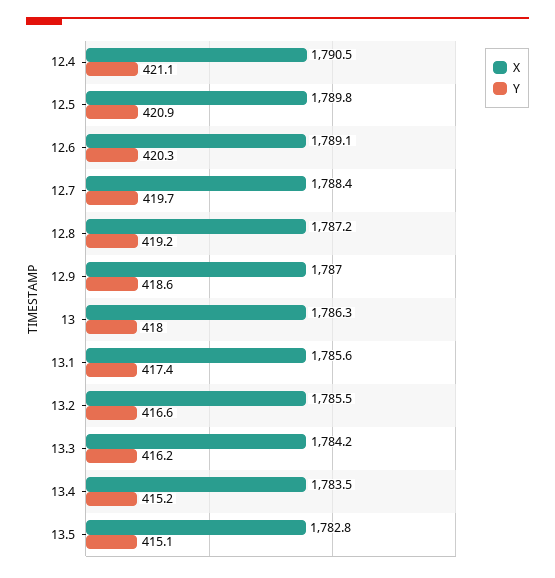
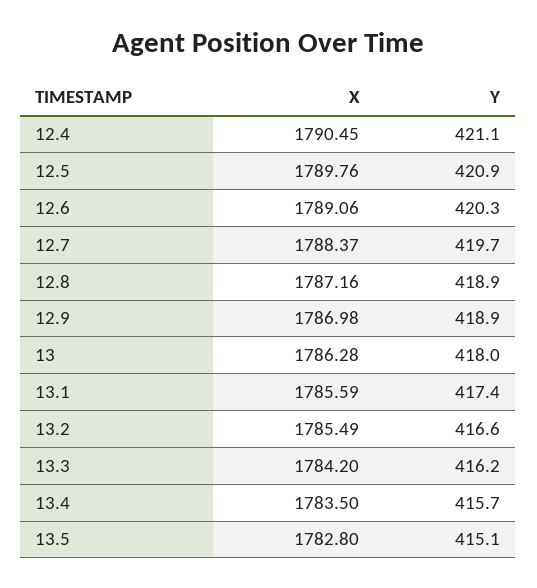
  {
    "X": {
      "12.4": 1790.45,
      "12.5": 1789.76,
      "12.6": 1789.06,
      "12.7": 1788.37,
      "12.8": 1787.16,
      "12.9": 1786.98,
      "13": 1786.28,
      "13.1": 1785.59,
      "13.2": 1785.49,
      "13.3": 1784.2,
      "13.4": 1783.5,
      "13.5": 1782.8
    },
    "Y": {
      "12.4": 421.1,
      "12.5": 420.9,
      "12.6": 420.3,
      "12.7": 419.7,
-     "12.8": 419.2,
+     "12.8": 418.9,
-     "12.9": 418.6,
+     "12.9": 418.9,
      "13": 418,
      "13.1": 417.4,
      "13.2": 416.6,
      "13.3": 416.2,
-     "13.4": 415.2,
+     "13.4": 415.7,
      "13.5": 415.1
    }
  }

